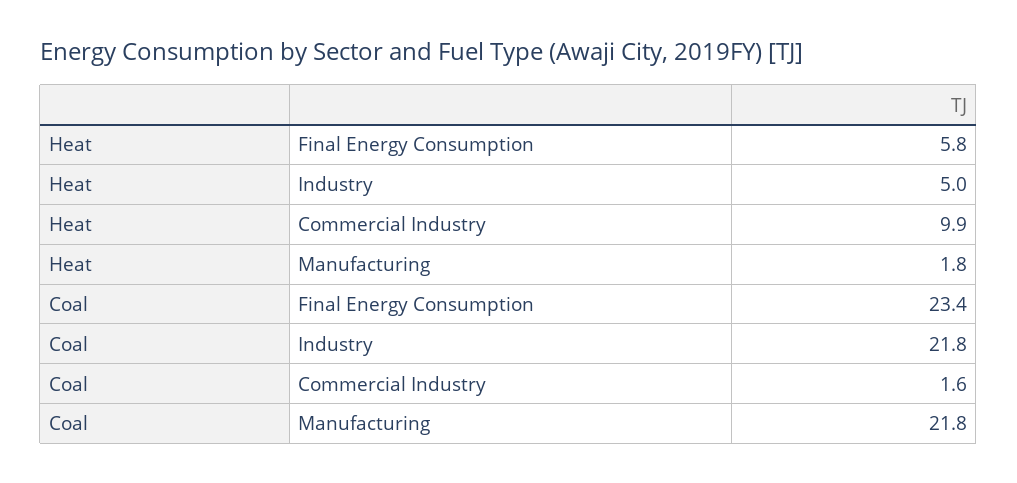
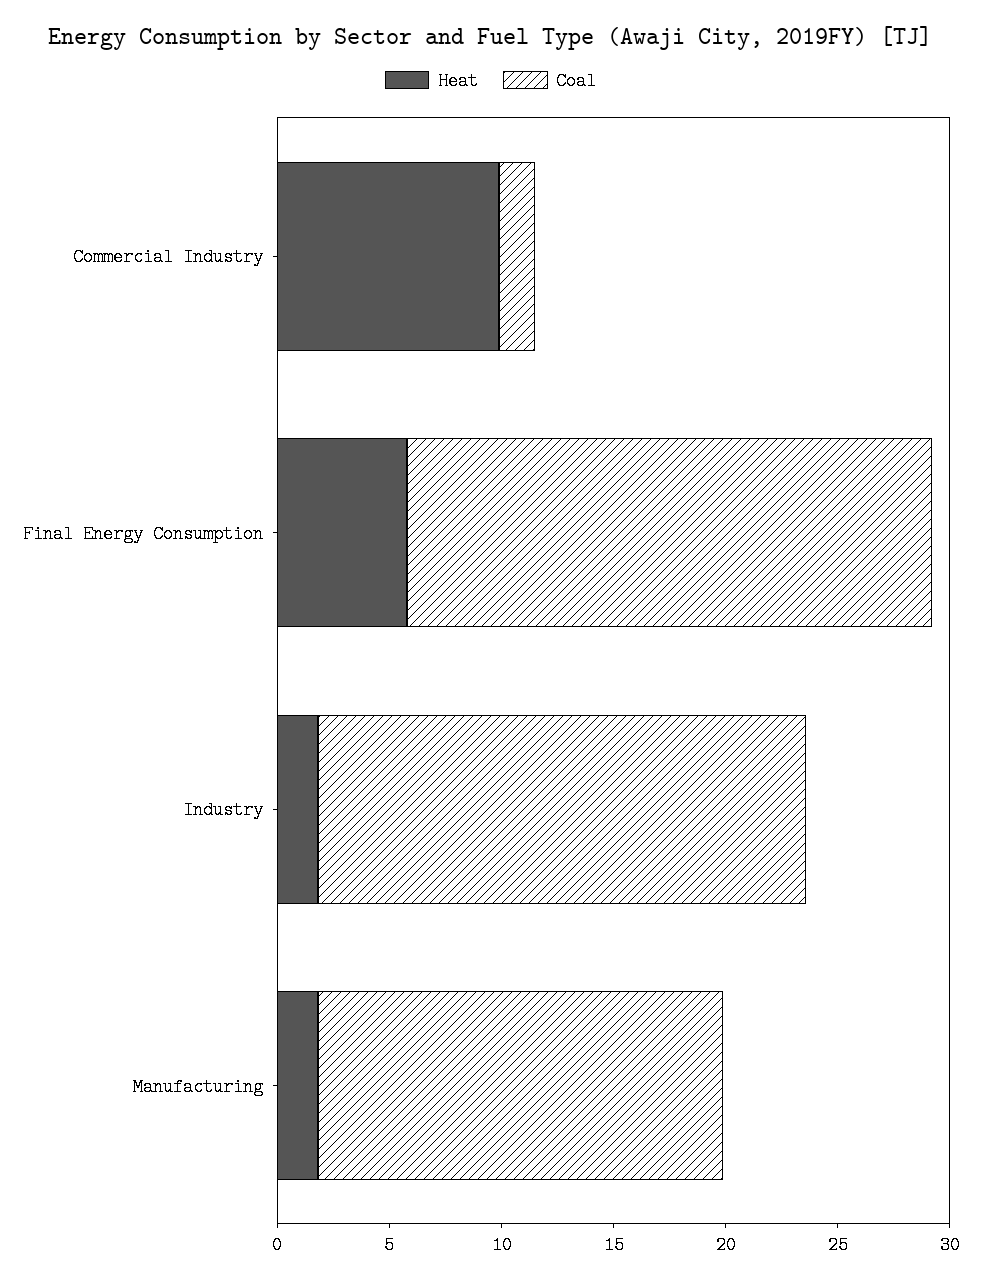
  {
    "Heat": {
      "Final Energy Consumption": 5.8,
-     "Industry": 5,
+     "Industry": 2,
      "Commercial Industry": 9.9,
      "Manufacturing": 1.8
    },
    "Coal": {
      "Final Energy Consumption": 23.4,
      "Industry": 21.8,
      "Commercial Industry": 1.6,
-     "Manufacturing": 21.8
+     "Manufacturing": 18
    }
  }

